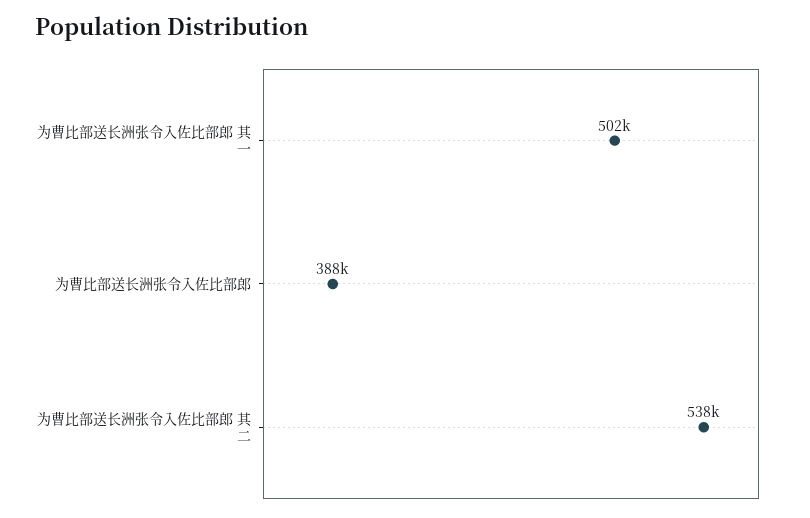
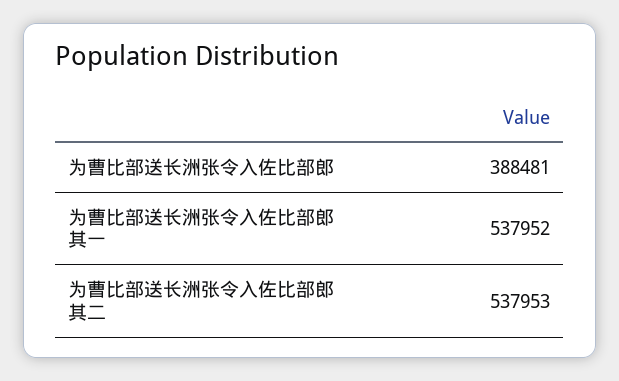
  {
-   "为曹比部送长洲张令入佐比部郎 其一": 502000,
+   "为曹比部送长洲张令入佐比部郎 其一": 537952,
    "为曹比部送长洲张令入佐比部郎": 388481,
    "为曹比部送长洲张令入佐比部郎 其二": 537953
  }

